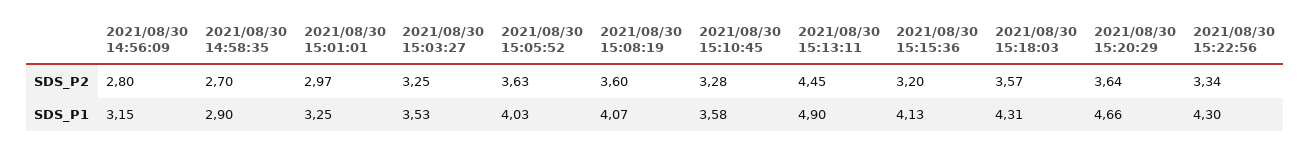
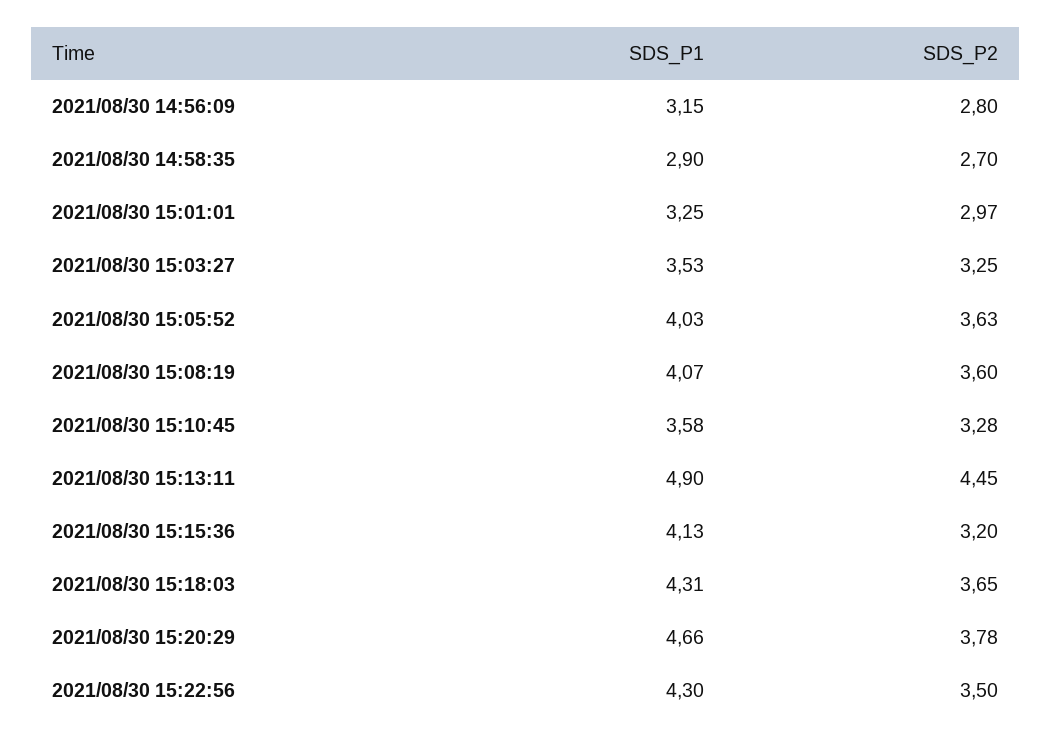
  {
    "2021/08/30 14:56:09": {
      "SDS_P2": 2.8,
      "SDS_P1": 3.15
    },
    "2021/08/30 14:58:35": {
      "SDS_P2": 2.7,
      "SDS_P1": 2.9
    },
    "2021/08/30 15:01:01": {
      "SDS_P2": 2.97,
      "SDS_P1": 3.25
    },
    "2021/08/30 15:03:27": {
      "SDS_P2": 3.25,
      "SDS_P1": 3.53
    },
    "2021/08/30 15:05:52": {
      "SDS_P2": 3.63,
      "SDS_P1": 4.03
    },
    "2021/08/30 15:08:19": {
      "SDS_P2": 3.6,
      "SDS_P1": 4.07
    },
    "2021/08/30 15:10:45": {
      "SDS_P2": 3.28,
      "SDS_P1": 3.58
    },
    "2021/08/30 15:13:11": {
      "SDS_P2": 4.45,
      "SDS_P1": 4.9
    },
    "2021/08/30 15:15:36": {
      "SDS_P2": 3.2,
      "SDS_P1": 4.13
    },
    "2021/08/30 15:18:03": {
-     "SDS_P2": 3.57,
+     "SDS_P2": 3.65,
      "SDS_P1": 4.31
    },
    "2021/08/30 15:20:29": {
-     "SDS_P2": 3.64,
+     "SDS_P2": 3.78,
      "SDS_P1": 4.66
    },
    "2021/08/30 15:22:56": {
-     "SDS_P2": 3.34,
+     "SDS_P2": 3.5,
      "SDS_P1": 4.3
    }
  }

